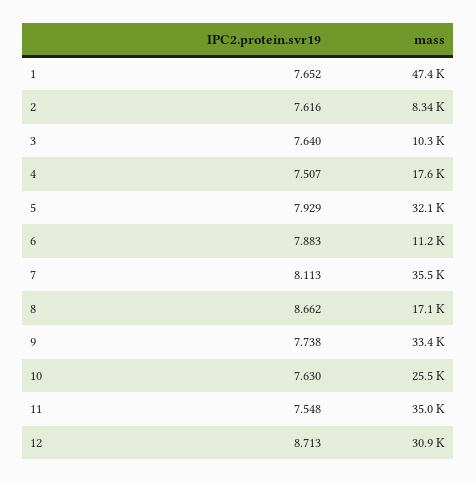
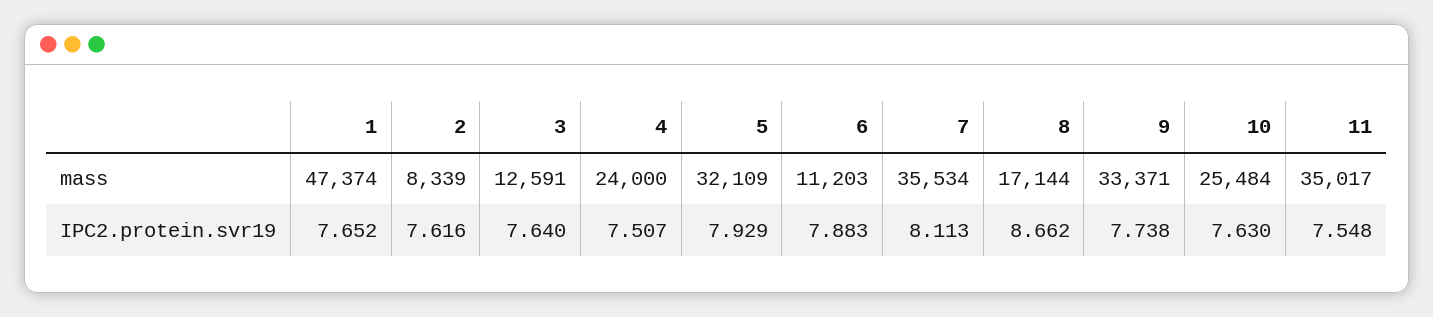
  {
    "IPC2.protein.svr19": {
      "1": 7.652,
      "2": 7.616,
      "3": 7.64,
      "4": 7.507,
      "5": 7.929,
      "6": 7.883,
      "7": 8.113,
      "8": 8.662,
      "9": 7.738,
      "10": 7.63,
-     "11": 7.548,
+     "11": 7.548
-     "12": 8.713
    },
    "mass": {
      "1": 47374,
      "2": 8339,
-     "3": 10300,
+     "3": 12591,
-     "4": 17600,
+     "4": 24000,
      "5": 32109,
      "6": 11203,
      "7": 35534,
      "8": 17144,
      "9": 33371,
      "10": 25484,
-     "11": 35017,
+     "11": 35017
-     "12": 30900
    }
  }

